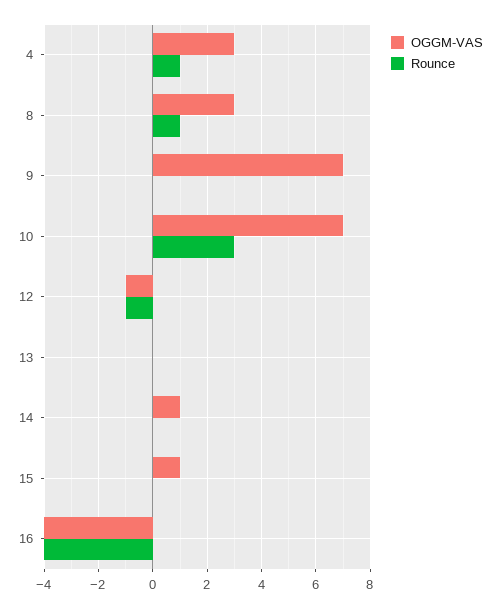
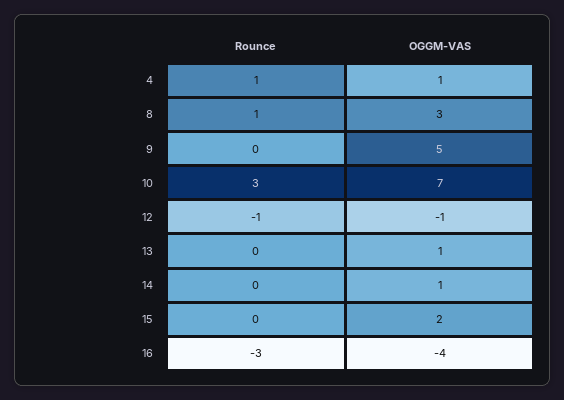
  {
    "OGGM-VAS": {
-     "4": 3,
+     "4": 1,
      "8": 3,
-     "9": 7,
+     "9": 5,
      "10": 7,
      "12": -1,
-     "13": 0,
+     "13": 1,
      "14": 1,
-     "15": 1,
+     "15": 2,
      "16": -4
    },
    "Rounce": {
      "4": 1,
      "8": 1,
      "9": 0,
      "10": 3,
      "12": -1,
      "13": 0,
      "14": 0,
      "15": 0,
-     "16": -4
+     "16": -3
    }
  }

